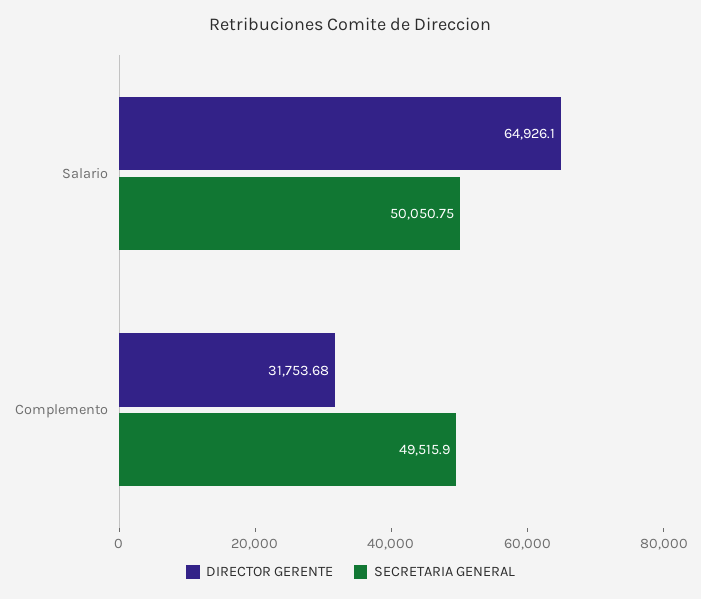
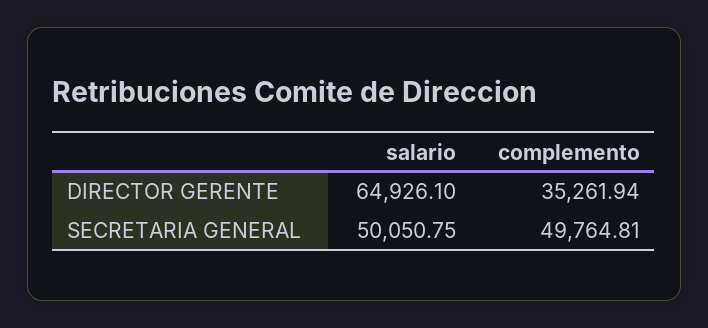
  {
    "DIRECTOR GERENTE": {
      "Salario": 64926.1,
-     "Complemento": 31753.68
+     "Complemento": 35261.94
    },
    "SECRETARIA GENERAL": {
      "Salario": 50050.75,
-     "Complemento": 49515.9
+     "Complemento": 49764.81
    }
  }

